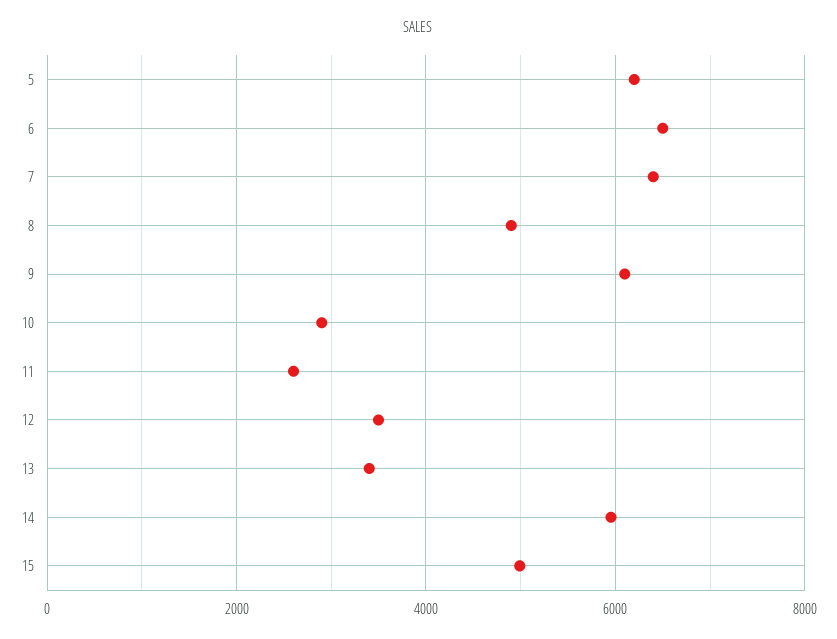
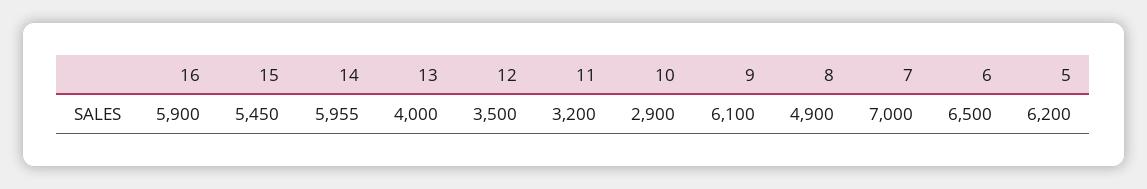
  {
    "5": 6200,
    "6": 6500,
-   "7": 6400,
+   "7": 7000,
    "8": 4900,
    "9": 6100,
    "10": 2900,
-   "11": 2600,
+   "11": 3200,
    "12": 3500,
-   "13": 3400,
+   "13": 4000,
    "14": 5955,
-   "15": 5000
+   "15": 5450,
+   "16": 5900
  }

